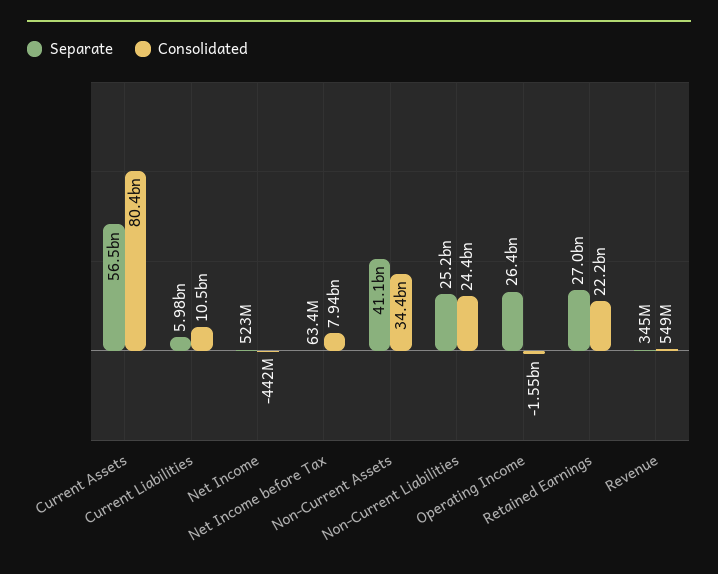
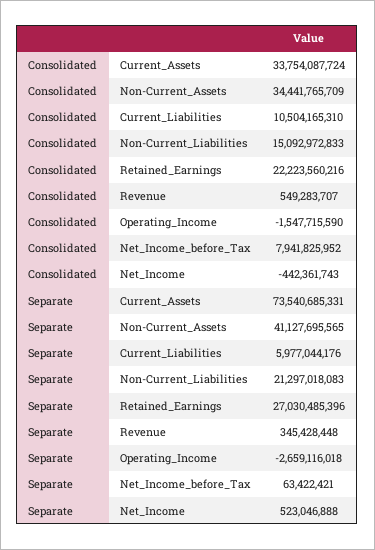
  {
    "Separate": {
-     "Current Assets": 56500000000,
+     "Current Assets": 73540685331,
      "Current Liabilities": 5977044176,
      "Net Income": 523046888,
      "Net Income before Tax": 63422421,
      "Non-Current Assets": 41127695565,
-     "Non-Current Liabilities": 25200000000,
+     "Non-Current Liabilities": 21297018083,
-     "Operating Income": 26400000000,
+     "Operating Income": -2659116018,
      "Retained Earnings": 27030485396,
      "Revenue": 345428448
    },
    "Consolidated": {
-     "Current Assets": 80400000000,
+     "Current Assets": 33754087724,
      "Current Liabilities": 10504165310,
      "Net Income": -442361743,
      "Net Income before Tax": 7941825952,
      "Non-Current Assets": 34441765709,
-     "Non-Current Liabilities": 24400000000,
+     "Non-Current Liabilities": 15092972833,
      "Operating Income": -1547715590,
      "Retained Earnings": 22223560216,
      "Revenue": 549283707
    }
  }

